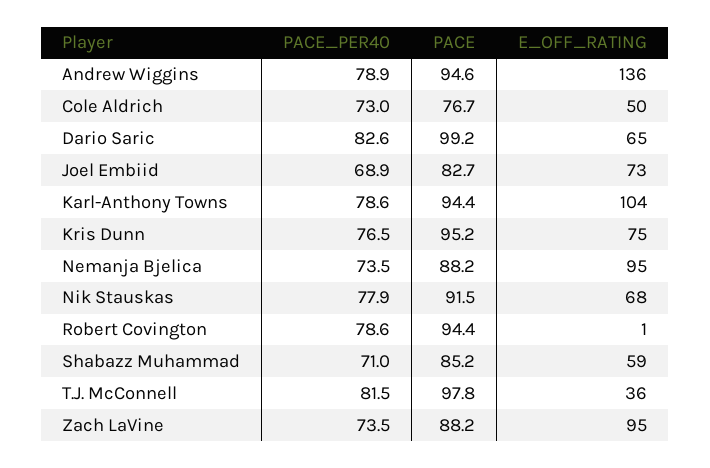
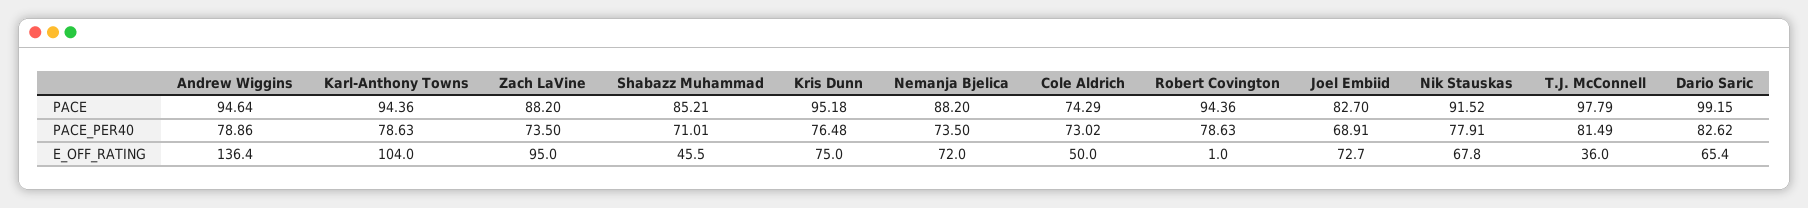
  {
    "PACE_PER40": {
      "Andrew Wiggins": 78.86,
      "Cole Aldrich": 73.02,
      "Dario Saric": 82.62,
      "Joel Embiid": 68.91,
      "Karl-Anthony Towns": 78.63,
      "Kris Dunn": 76.48,
      "Nemanja Bjelica": 73.5,
      "Nik Stauskas": 77.91,
      "Robert Covington": 78.63,
      "Shabazz Muhammad": 71.01,
      "T.J. McConnell": 81.49,
      "Zach LaVine": 73.5
    },
    "PACE": {
      "Andrew Wiggins": 94.64,
-     "Cole Aldrich": 76.7,
+     "Cole Aldrich": 74.29,
      "Dario Saric": 99.15,
      "Joel Embiid": 82.7,
      "Karl-Anthony Towns": 94.36,
      "Kris Dunn": 95.18,
      "Nemanja Bjelica": 88.2,
      "Nik Stauskas": 91.52,
      "Robert Covington": 94.36,
      "Shabazz Muhammad": 85.21,
      "T.J. McConnell": 97.79,
      "Zach LaVine": 88.2
    },
    "E_OFF_RATING": {
      "Andrew Wiggins": 136.4,
      "Cole Aldrich": 50,
      "Dario Saric": 65.4,
      "Joel Embiid": 72.7,
      "Karl-Anthony Towns": 104,
      "Kris Dunn": 75,
-     "Nemanja Bjelica": 95,
+     "Nemanja Bjelica": 72,
      "Nik Stauskas": 67.8,
      "Robert Covington": 1,
-     "Shabazz Muhammad": 59,
+     "Shabazz Muhammad": 45.5,
      "T.J. McConnell": 36,
      "Zach LaVine": 95
    }
  }

